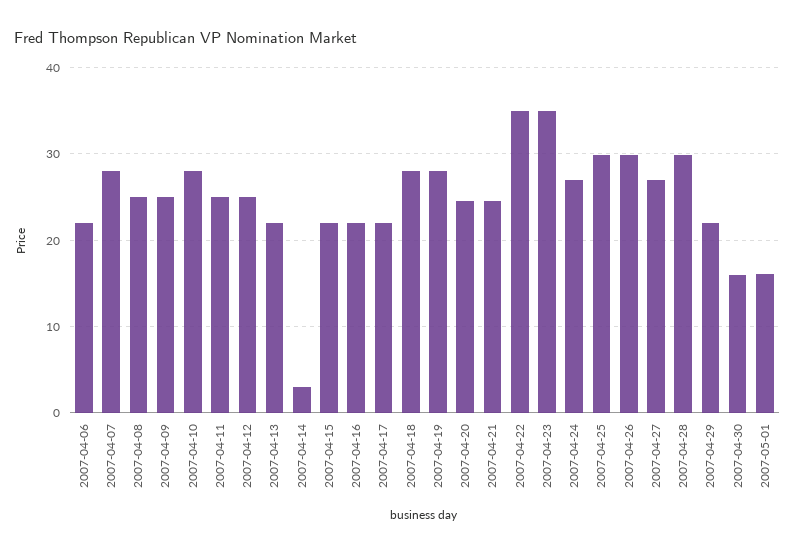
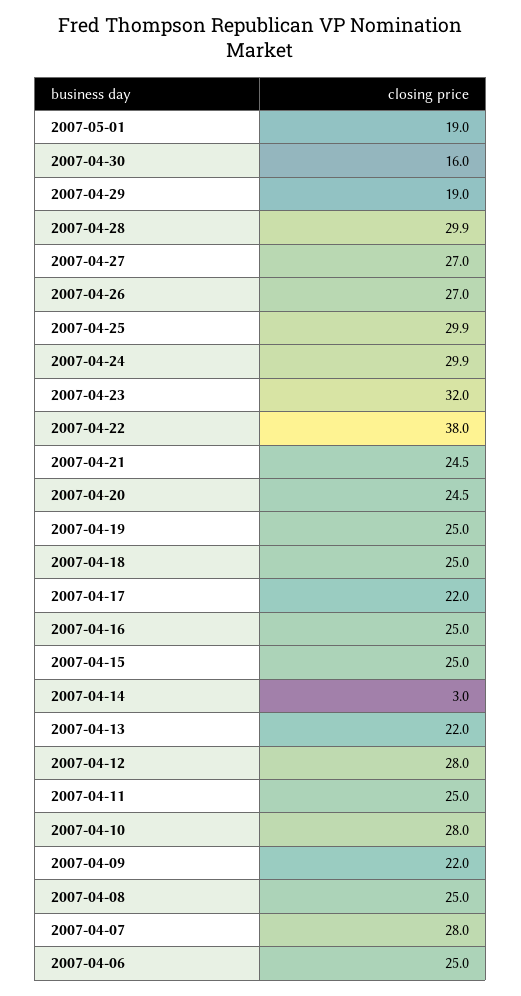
  {
-   "2007-04-06": 22,
+   "2007-04-06": 25,
    "2007-04-07": 28,
    "2007-04-08": 25,
-   "2007-04-09": 25,
+   "2007-04-09": 22,
    "2007-04-10": 28,
    "2007-04-11": 25,
-   "2007-04-12": 25,
+   "2007-04-12": 28,
    "2007-04-13": 22,
    "2007-04-14": 3,
-   "2007-04-15": 22,
+   "2007-04-15": 25,
-   "2007-04-16": 22,
+   "2007-04-16": 25,
    "2007-04-17": 22,
-   "2007-04-18": 28,
+   "2007-04-18": 25,
-   "2007-04-19": 28,
+   "2007-04-19": 25,
    "2007-04-20": 24.5,
    "2007-04-21": 24.5,
-   "2007-04-22": 35,
+   "2007-04-22": 38,
-   "2007-04-23": 35,
+   "2007-04-23": 32,
-   "2007-04-24": 27,
+   "2007-04-24": 29.9,
    "2007-04-25": 29.9,
-   "2007-04-26": 30,
+   "2007-04-26": 27,
    "2007-04-27": 27,
    "2007-04-28": 29.9,
-   "2007-04-29": 22,
+   "2007-04-29": 19,
    "2007-04-30": 16,
-   "2007-05-01": 16
+   "2007-05-01": 19
  }

